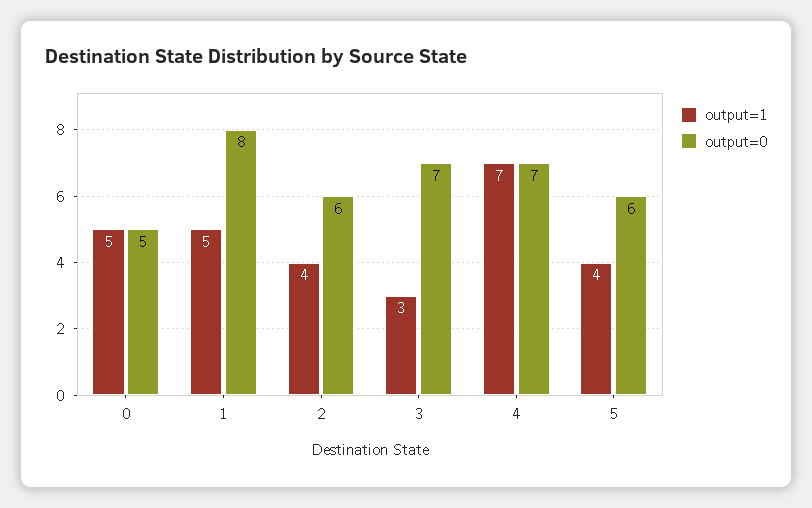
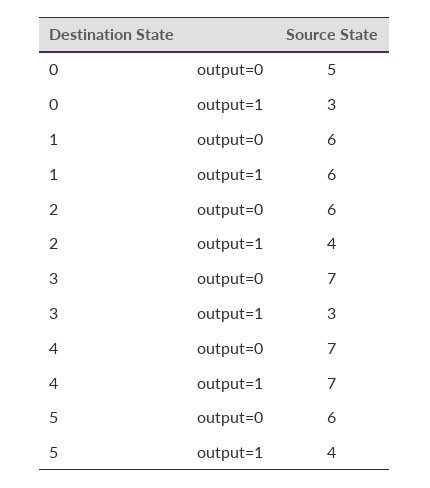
  {
    "output=1": {
-     "0": 5,
+     "0": 3,
-     "1": 5,
+     "1": 6,
      "2": 4,
      "3": 3,
      "4": 7,
      "5": 4
    },
    "output=0": {
      "0": 5,
-     "1": 8,
+     "1": 6,
      "2": 6,
      "3": 7,
      "4": 7,
      "5": 6
    }
  }

